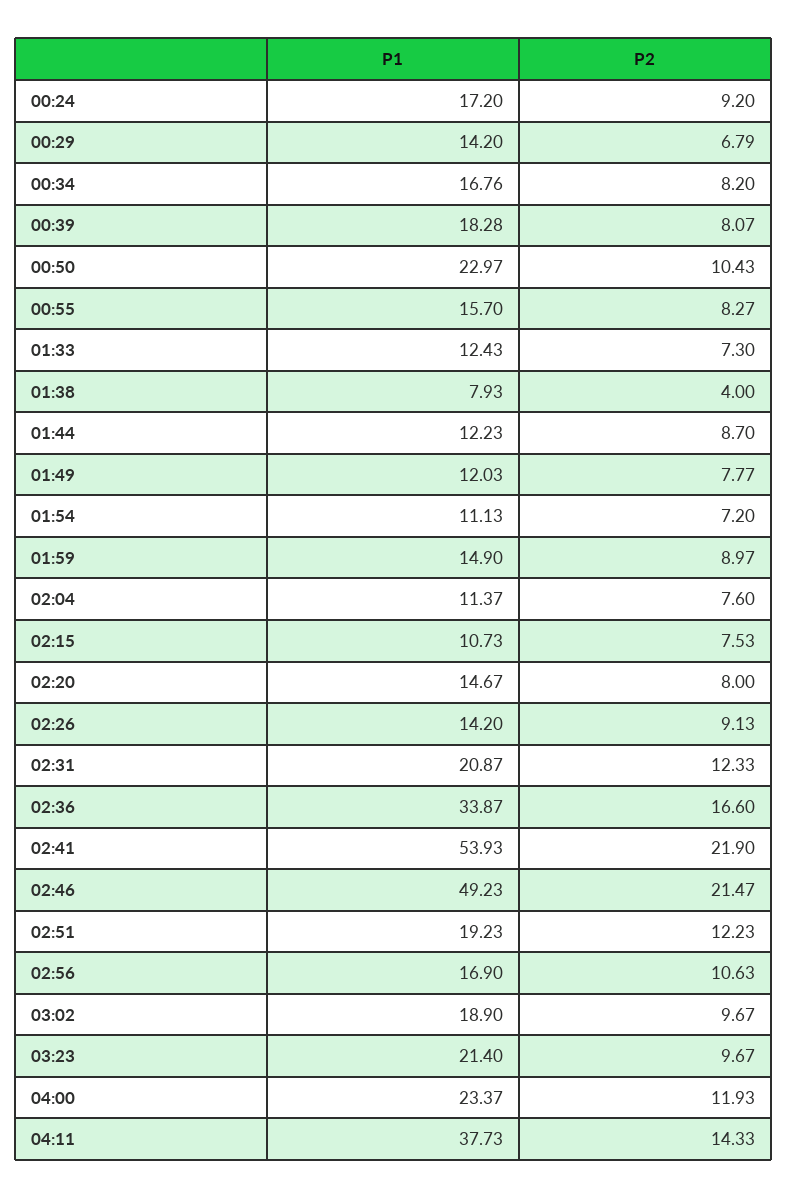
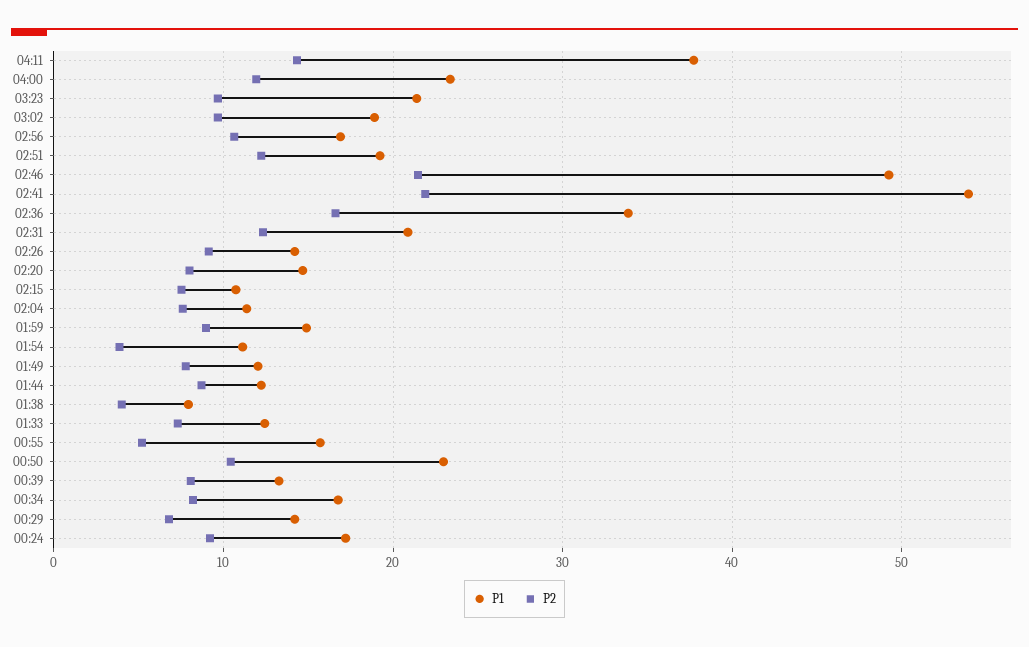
  {
    "P1": {
      "00:24": 17.2,
      "00:29": 14.2,
      "00:34": 16.76,
-     "00:39": 18.28,
+     "00:39": 13,
      "00:50": 22.97,
      "00:55": 15.7,
      "01:33": 12.43,
      "01:38": 7.93,
      "01:44": 12.23,
      "01:49": 12.03,
      "01:54": 11.13,
      "01:59": 14.9,
      "02:04": 11.37,
      "02:15": 10.73,
      "02:20": 14.67,
      "02:26": 14.2,
      "02:31": 20.87,
      "02:36": 33.87,
      "02:41": 53.93,
      "02:46": 49.23,
      "02:51": 19.23,
      "02:56": 16.9,
      "03:02": 18.9,
      "03:23": 21.4,
      "04:00": 23.37,
      "04:11": 37.73
    },
    "P2": {
      "00:24": 9.2,
      "00:29": 6.79,
      "00:34": 8.2,
      "00:39": 8.07,
      "00:50": 10.43,
-     "00:55": 8.27,
+     "00:55": 5,
      "01:33": 7.3,
      "01:38": 4,
      "01:44": 8.7,
      "01:49": 7.77,
-     "01:54": 7.2,
+     "01:54": 4,
      "01:59": 8.97,
      "02:04": 7.6,
      "02:15": 7.53,
      "02:20": 8,
      "02:26": 9.13,
      "02:31": 12.33,
      "02:36": 16.6,
      "02:41": 21.9,
      "02:46": 21.47,
      "02:51": 12.23,
      "02:56": 10.63,
      "03:02": 9.67,
      "03:23": 9.67,
      "04:00": 11.93,
      "04:11": 14.33
    }
  }

